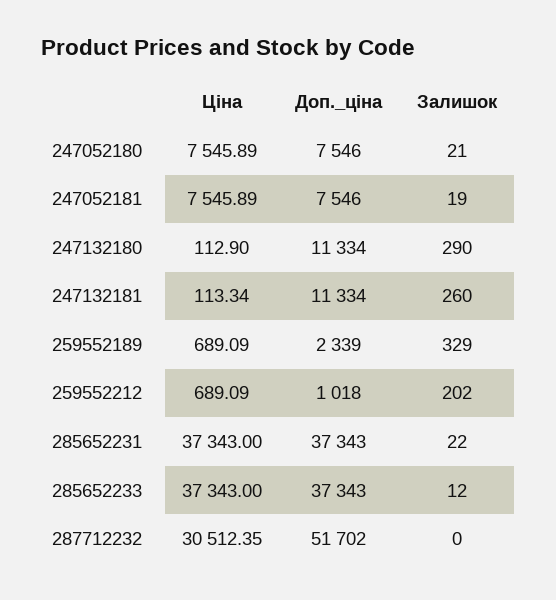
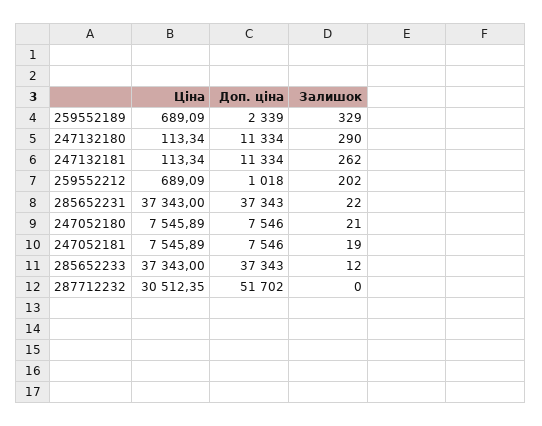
  {
    "Ціна": {
      "247052180": 7545.89,
      "247052181": 7545.89,
-     "247132180": 112.9,
+     "247132180": 113.34,
      "247132181": 113.34,
      "259552189": 689.09,
      "259552212": 689.09,
      "285652231": 37343,
      "285652233": 37343,
      "287712232": 30512.35
    },
    "Доп._ціна": {
      "247052180": 7546,
      "247052181": 7546,
      "247132180": 11334,
      "247132181": 11334,
      "259552189": 2339,
      "259552212": 1018,
      "285652231": 37343,
      "285652233": 37343,
      "287712232": 51702
    },
    "Залишок": {
      "247052180": 21,
      "247052181": 19,
      "247132180": 290,
-     "247132181": 260,
+     "247132181": 262,
      "259552189": 329,
      "259552212": 202,
      "285652231": 22,
      "285652233": 12,
      "287712232": 0
    }
  }

